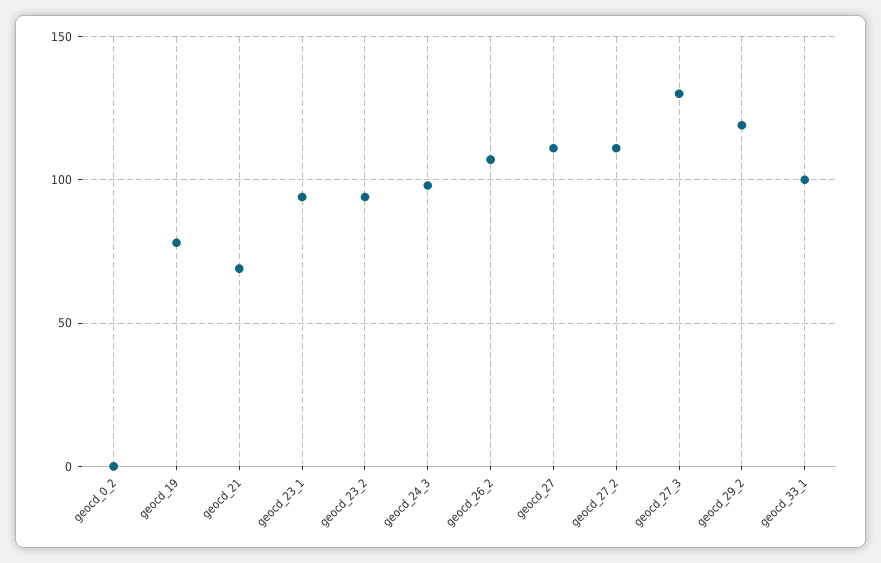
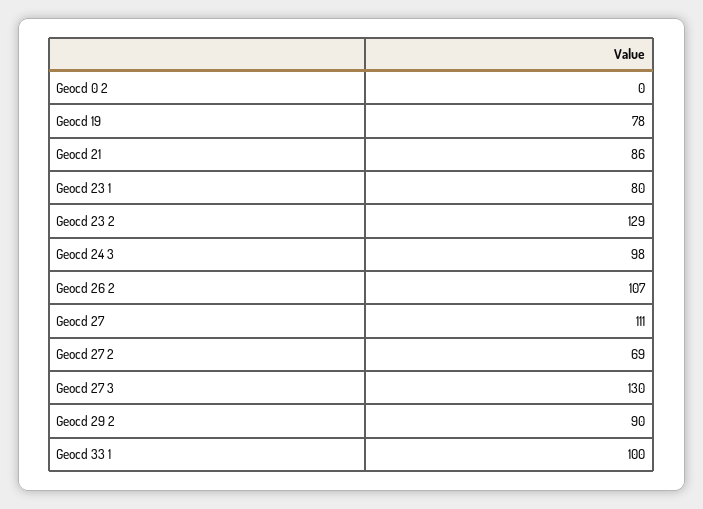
  {
    "geocd_0_2": 0,
    "geocd_19": 78,
-   "geocd_21": 70,
+   "geocd_21": 86,
-   "geocd_23_1": 95,
+   "geocd_23_1": 80,
-   "geocd_23_2": 95,
+   "geocd_23_2": 129,
    "geocd_24_3": 98,
    "geocd_26_2": 107,
    "geocd_27": 111,
-   "geocd_27_2": 110,
+   "geocd_27_2": 69,
    "geocd_27_3": 130,
-   "geocd_29_2": 120,
+   "geocd_29_2": 90,
    "geocd_33_1": 100
  }

